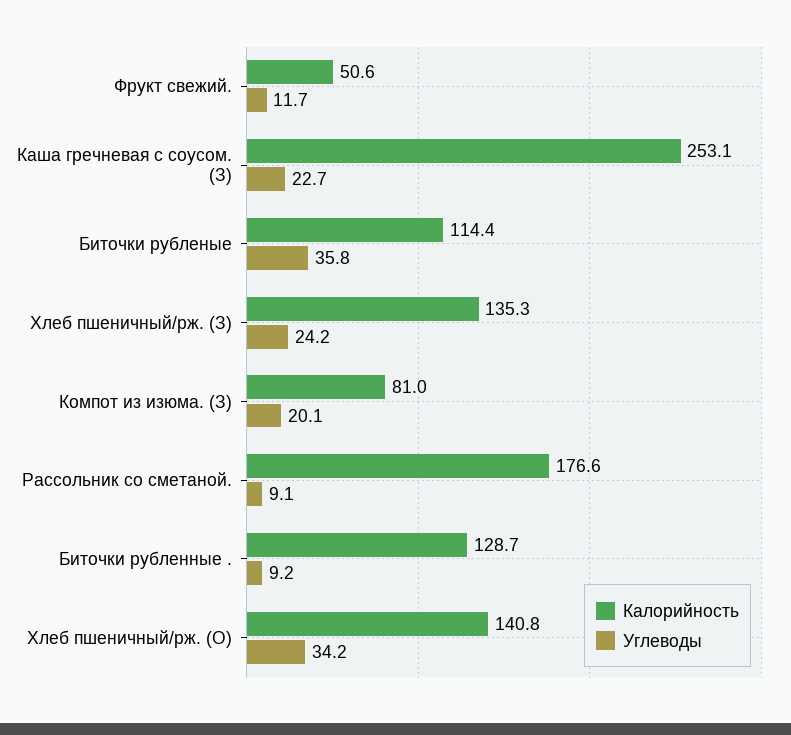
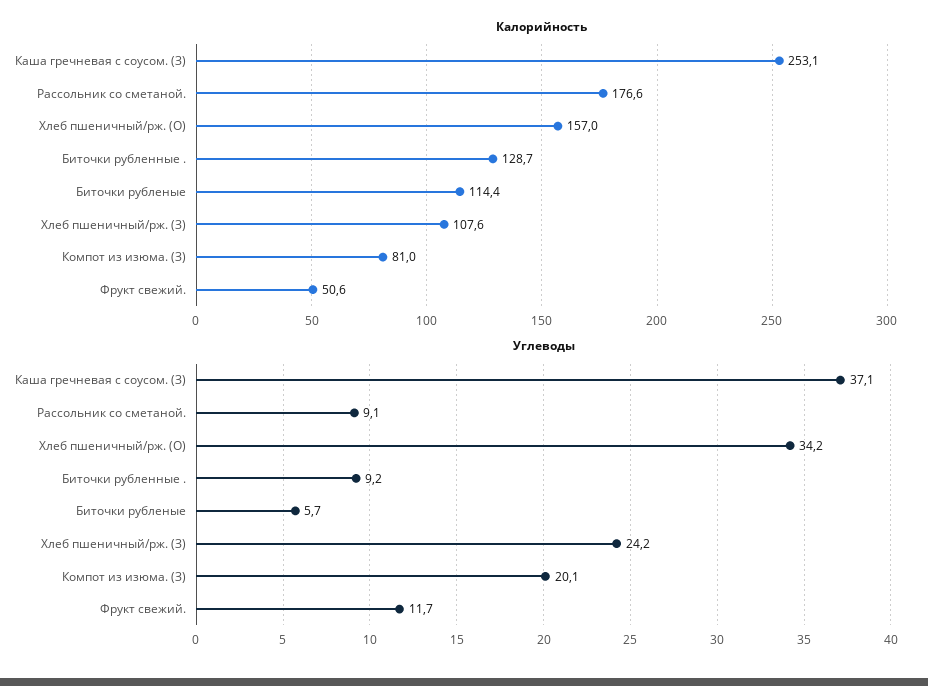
  {
    "Калорийность": {
      "Фрукт свежий.": 50.6,
      "Каша гречневая с соусом. (З)": 253.1,
      "Биточки рубленые": 114.4,
-     "Хлеб пшеничный/рж. (З)": 135.3,
+     "Хлеб пшеничный/рж. (З)": 107.6,
      "Компот из изюма. (З)": 81,
      "Рассольник со сметаной.": 176.6,
      "Биточки рубленные .": 128.7,
-     "Хлеб пшеничный/рж. (О)": 140.8
+     "Хлеб пшеничный/рж. (О)": 157
    },
    "Углеводы": {
      "Фрукт свежий.": 11.7,
-     "Каша гречневая с соусом. (З)": 22.7,
+     "Каша гречневая с соусом. (З)": 37.1,
-     "Биточки рубленые": 35.8,
+     "Биточки рубленые": 5.7,
      "Хлеб пшеничный/рж. (З)": 24.2,
      "Компот из изюма. (З)": 20.1,
      "Рассольник со сметаной.": 9.1,
      "Биточки рубленные .": 9.2,
      "Хлеб пшеничный/рж. (О)": 34.2
    }
  }

